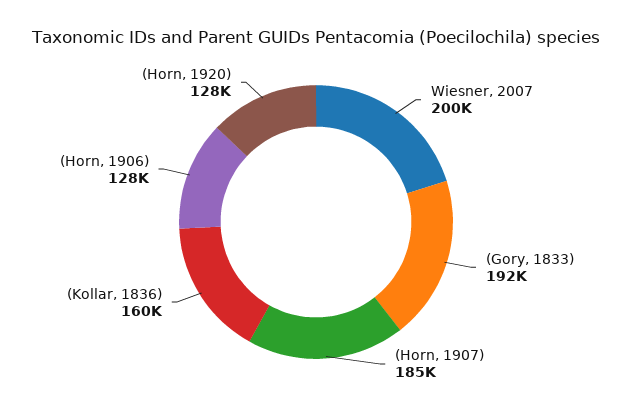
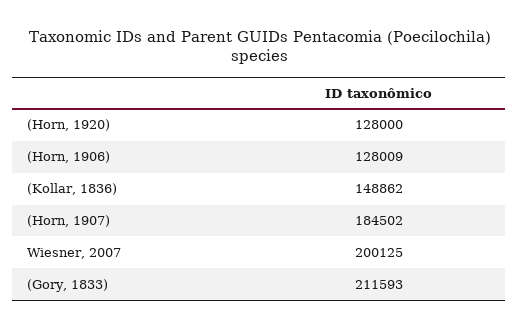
  {
    "Wiesner, 2007": 200125,
-   "(Gory, 1833)": 192000,
+   "(Gory, 1833)": 211593,
    "(Horn, 1907)": 184502,
-   "(Kollar, 1836)": 160000,
+   "(Kollar, 1836)": 148862,
    "(Horn, 1906)": 128009,
    "(Horn, 1920)": 128000
  }

